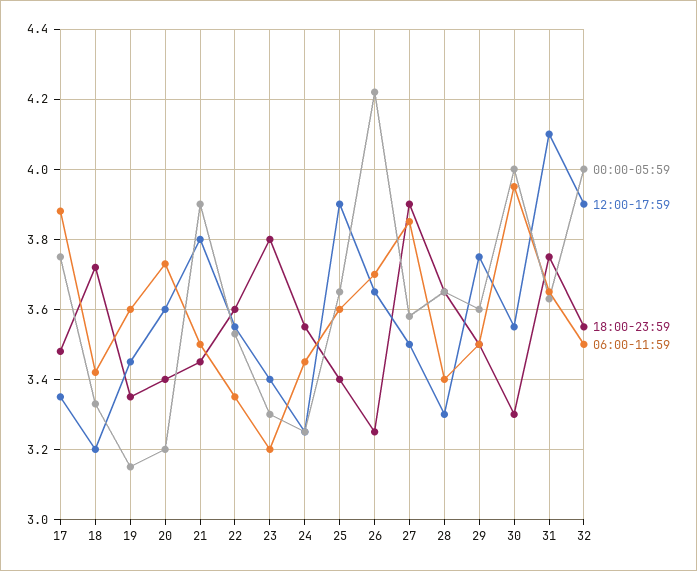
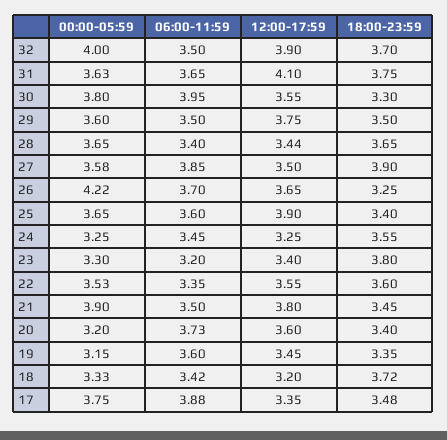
  {
    "00:00-05:59": {
      "17": 3.75,
      "18": 3.33,
      "19": 3.15,
      "20": 3.2,
      "21": 3.9,
      "22": 3.53,
      "23": 3.3,
      "24": 3.25,
      "25": 3.65,
      "26": 4.22,
      "27": 3.58,
      "28": 3.65,
      "29": 3.6,
-     "30": 4,
+     "30": 3.8,
      "31": 3.63,
      "32": 4
    },
    "12:00-17:59": {
      "17": 3.35,
      "18": 3.2,
      "19": 3.45,
      "20": 3.6,
      "21": 3.8,
      "22": 3.55,
      "23": 3.4,
      "24": 3.25,
      "25": 3.9,
      "26": 3.65,
      "27": 3.5,
-     "28": 3.3,
+     "28": 3.44,
      "29": 3.75,
      "30": 3.55,
      "31": 4.1,
      "32": 3.9
    },
    "18:00-23:59": {
      "17": 3.48,
      "18": 3.72,
      "19": 3.35,
      "20": 3.4,
      "21": 3.45,
      "22": 3.6,
      "23": 3.8,
      "24": 3.55,
      "25": 3.4,
      "26": 3.25,
      "27": 3.9,
      "28": 3.65,
      "29": 3.5,
      "30": 3.3,
      "31": 3.75,
-     "32": 3.55
+     "32": 3.7
    },
    "06:00-11:59": {
      "17": 3.88,
      "18": 3.42,
      "19": 3.6,
      "20": 3.73,
      "21": 3.5,
      "22": 3.35,
      "23": 3.2,
      "24": 3.45,
      "25": 3.6,
      "26": 3.7,
      "27": 3.85,
      "28": 3.4,
      "29": 3.5,
      "30": 3.95,
      "31": 3.65,
      "32": 3.5
    }
  }

